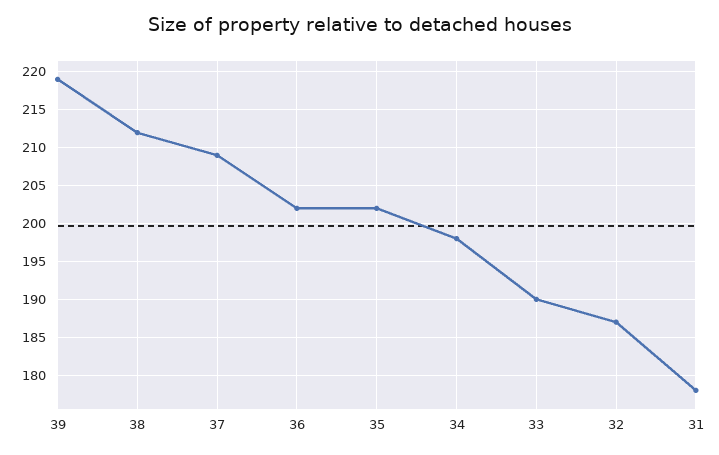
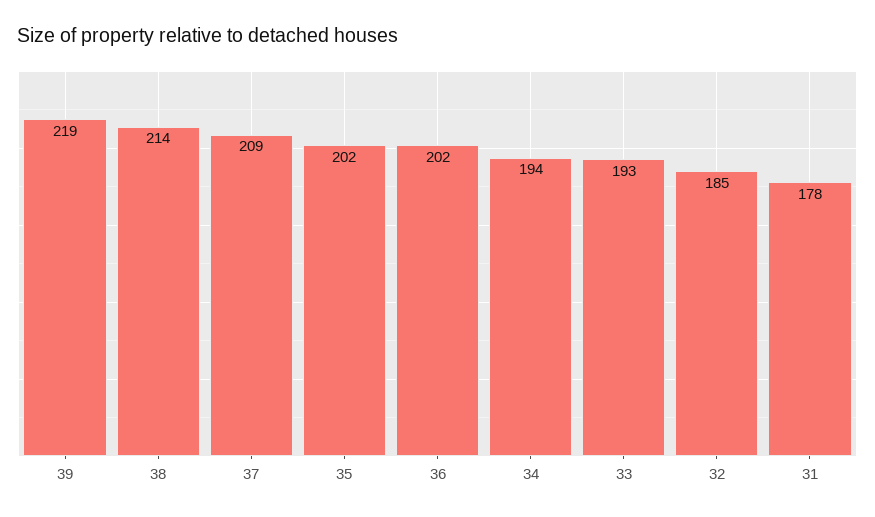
  {
    "39": 219,
-   "38": 212,
+   "38": 214,
    "37": 209,
    "36": 202,
    "35": 202,
-   "34": 198,
+   "34": 194,
-   "33": 190,
+   "33": 193,
-   "32": 187,
+   "32": 185,
    "31": 178
  }

